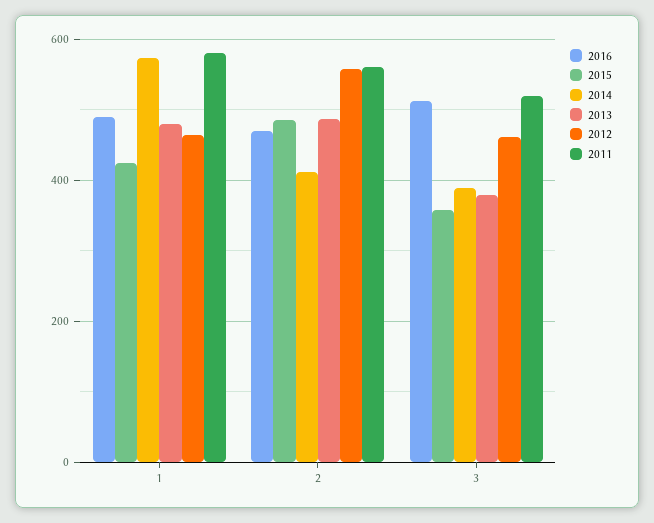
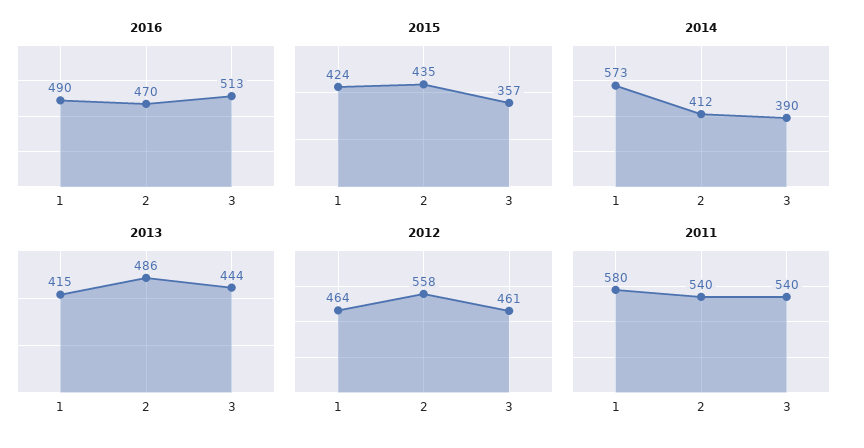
  {
    "2016": {
      "1": 490,
      "2": 470,
      "3": 513
    },
    "2015": {
      "1": 424,
-     "2": 480,
+     "2": 435,
      "3": 357
    },
    "2014": {
      "1": 573,
      "2": 412,
      "3": 390
    },
    "2013": {
-     "1": 480,
+     "1": 415,
      "2": 486,
-     "3": 380
+     "3": 444
    },
    "2012": {
      "1": 464,
      "2": 558,
      "3": 461
    },
    "2011": {
      "1": 580,
-     "2": 560,
+     "2": 540,
-     "3": 520
+     "3": 540
    }
  }

